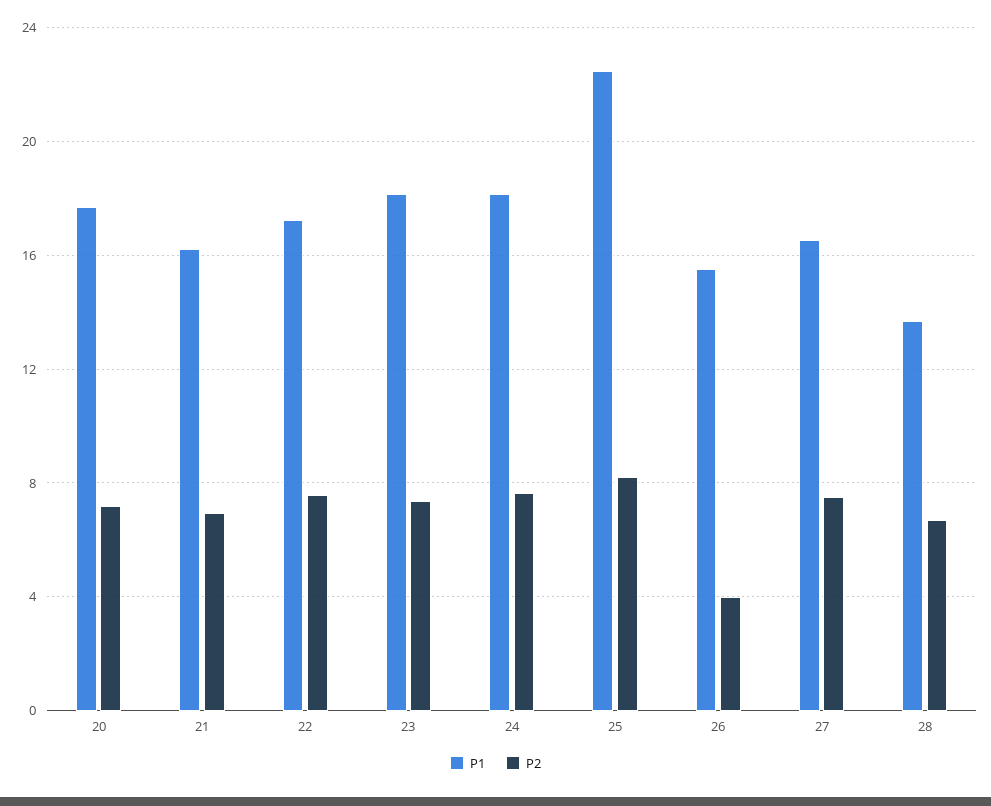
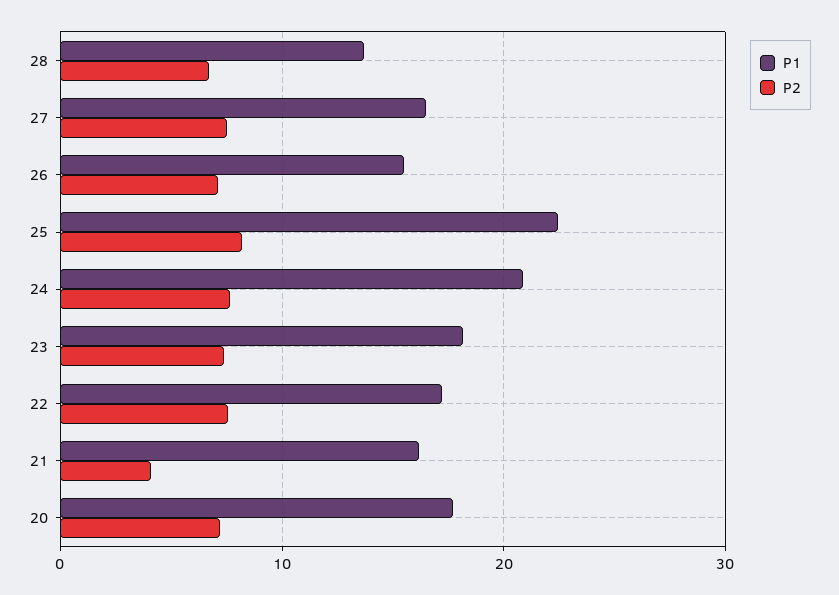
  {
    "P1": {
      "20": 17.5,
      "21": 16,
      "22": 17,
      "23": 18,
-     "24": 18,
+     "24": 21,
      "25": 22.5,
      "26": 15.5,
      "27": 16.5,
      "28": 13.5
    },
    "P2": {
      "20": 7,
-     "21": 7,
+     "21": 4,
      "22": 7.5,
      "23": 7.5,
      "24": 7.5,
      "25": 8,
-     "26": 4,
+     "26": 7,
      "27": 7.5,
      "28": 6.5
    }
  }

